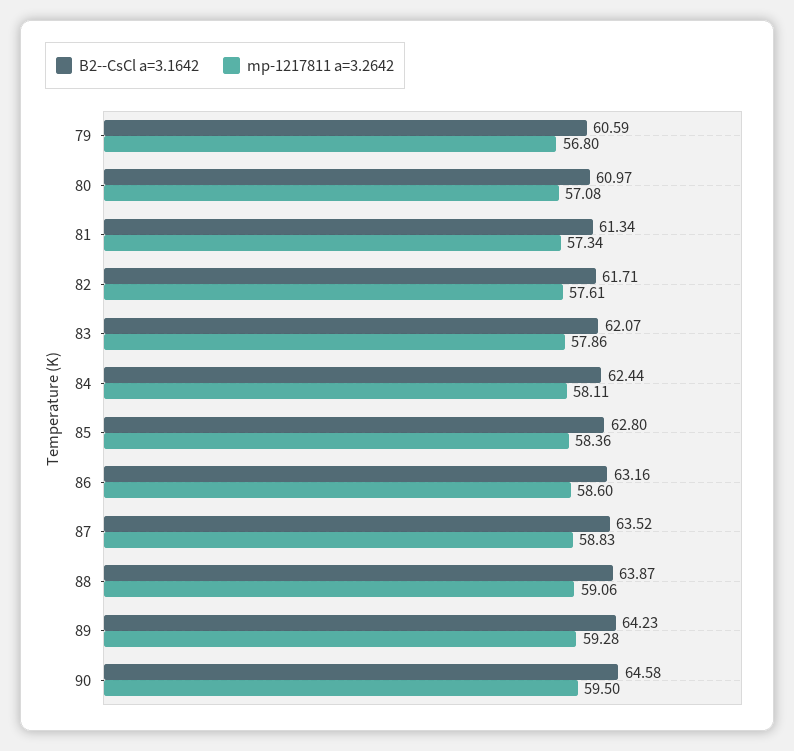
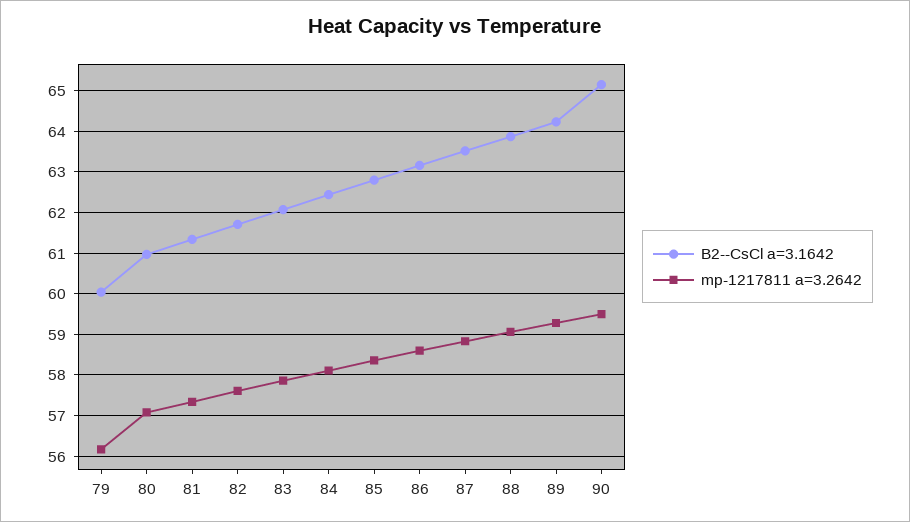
  {
    "B2--CsCl a=3.1642": {
-     "79": 60.59,
+     "79": 60,
      "80": 60.97,
      "81": 61.34,
      "82": 61.71,
      "83": 62.07,
      "84": 62.44,
      "85": 62.8,
      "86": 63.16,
      "87": 63.52,
      "88": 63.87,
      "89": 64.23,
-     "90": 64.58
+     "90": 65.2
    },
    "mp-1217811 a=3.2642": {
-     "79": 56.8,
+     "79": 56.2,
      "80": 57.08,
      "81": 57.34,
      "82": 57.61,
      "83": 57.86,
      "84": 58.11,
      "85": 58.36,
      "86": 58.6,
      "87": 58.83,
      "88": 59.06,
      "89": 59.28,
      "90": 59.5
    }
  }

